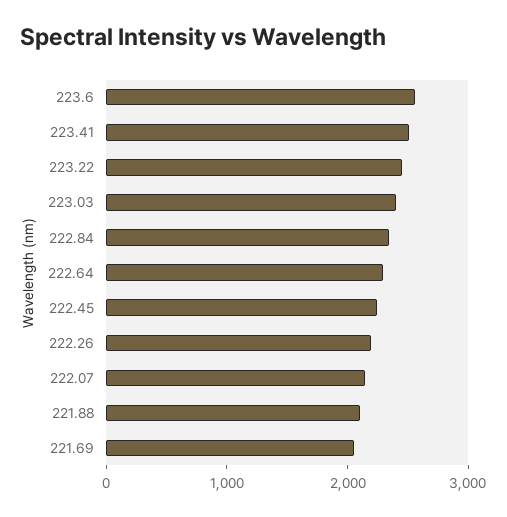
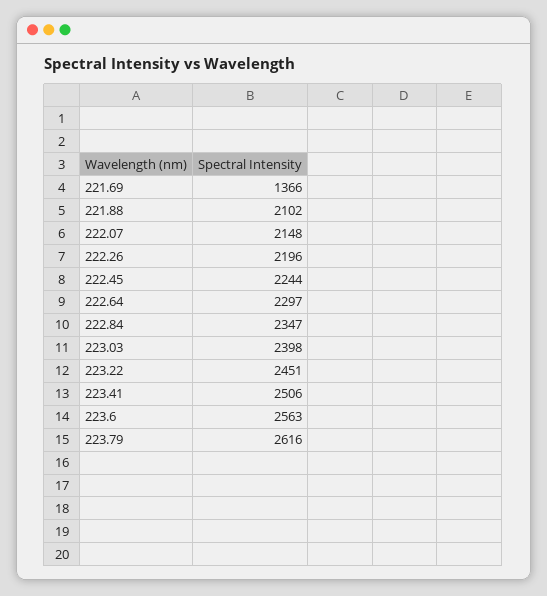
  {
    "223.6": 2563,
    "223.41": 2506,
    "223.22": 2451,
    "223.03": 2398,
    "222.84": 2347,
    "222.64": 2297,
    "222.45": 2244,
    "222.26": 2196,
    "222.07": 2148,
    "221.88": 2102,
-   "221.69": 2000
+   "221.69": 1366,
+   "223.79": 2616
  }

